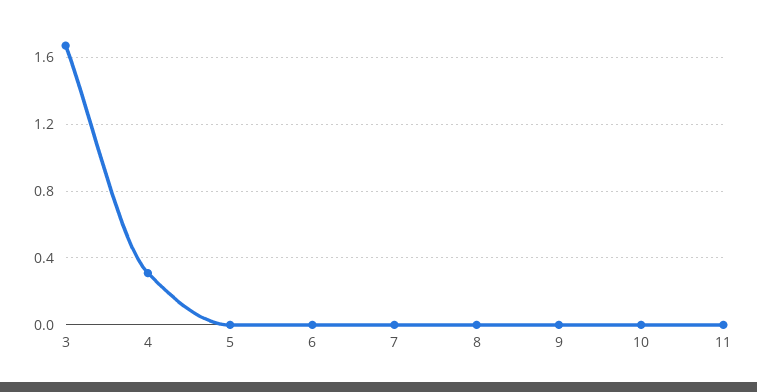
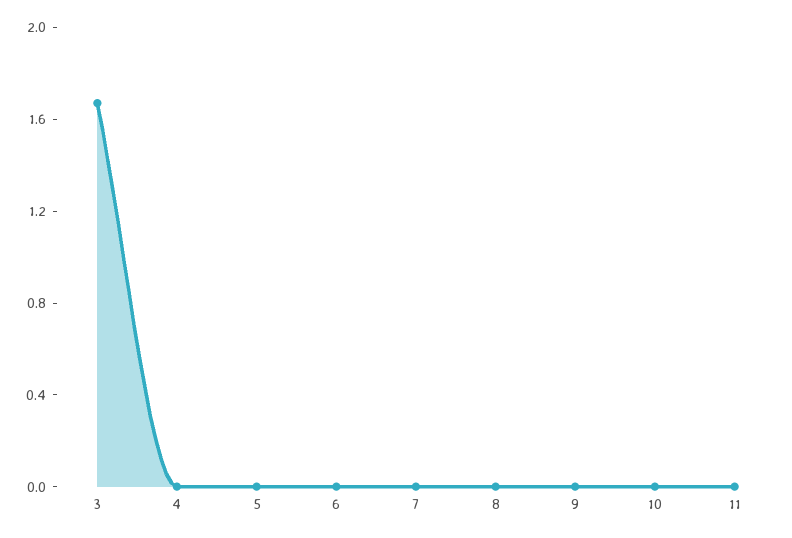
  {
    "3": 1.65,
-   "4": 0.3,
+   "4": 0,
    "5": 0,
    "6": 0,
    "7": 0,
    "8": 0,
    "9": 0,
    "10": 0,
    "11": 0
  }

